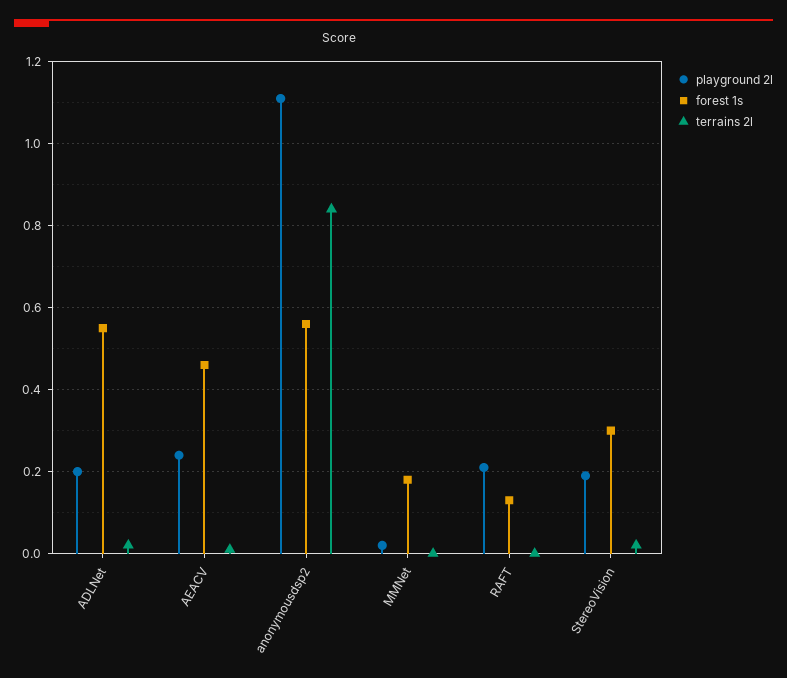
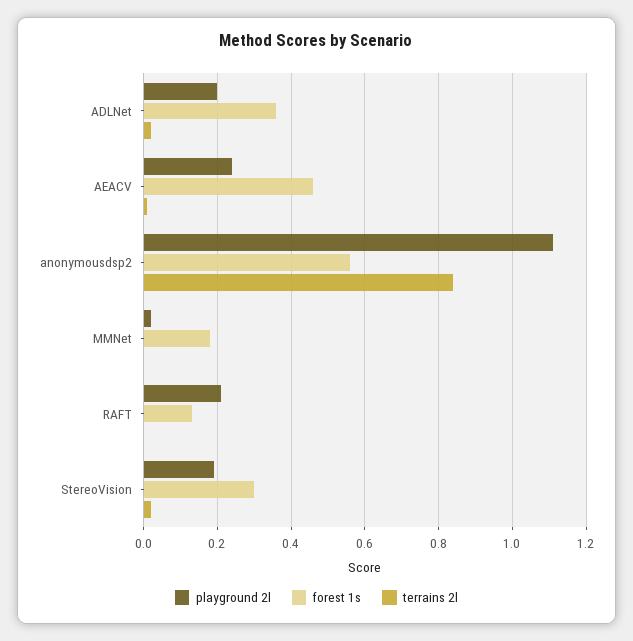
  {
    "playground 2l": {
      "ADLNet": 0.2,
      "AEACV": 0.25,
      "anonymousdsp2": 1.1,
      "MMNet": 0,
      "RAFT": 0.2,
      "StereoVision": 0.2
    },
    "forest 1s": {
-     "ADLNet": 0.55,
+     "ADLNet": 0.35,
      "AEACV": 0.45,
      "anonymousdsp2": 0.55,
      "MMNet": 0.2,
      "RAFT": 0.15,
      "StereoVision": 0.3
    },
    "terrains 2l": {
      "ADLNet": 0,
      "AEACV": 0,
      "anonymousdsp2": 0.85,
      "MMNet": 0,
      "RAFT": 0,
      "StereoVision": 0
    }
  }

